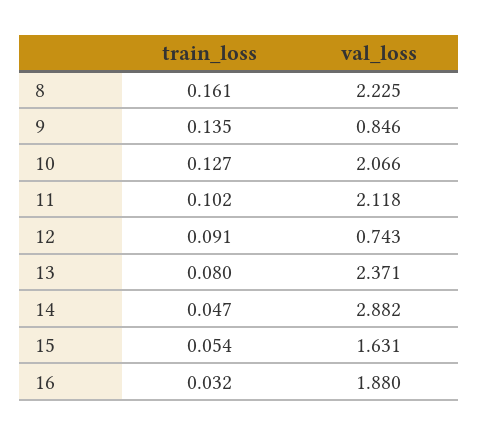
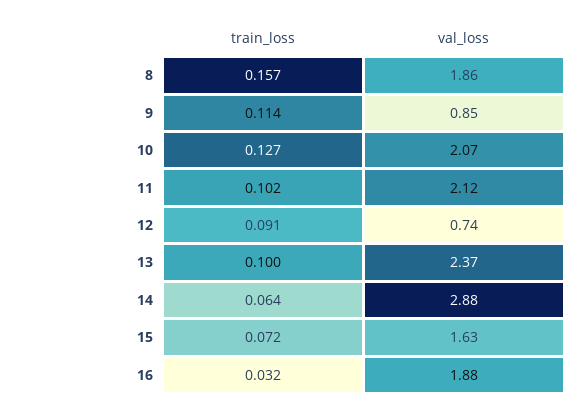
  {
    "train_loss": {
-     "8": 0.161,
+     "8": 0.157,
-     "9": 0.135,
+     "9": 0.114,
      "10": 0.127,
      "11": 0.102,
      "12": 0.091,
-     "13": 0.08,
+     "13": 0.1,
-     "14": 0.047,
+     "14": 0.064,
-     "15": 0.054,
+     "15": 0.072,
      "16": 0.032
    },
    "val_loss": {
-     "8": 2.225,
+     "8": 1.86,
      "9": 0.846,
      "10": 2.066,
      "11": 2.118,
      "12": 0.743,
      "13": 2.371,
      "14": 2.882,
      "15": 1.631,
      "16": 1.88
    }
  }

